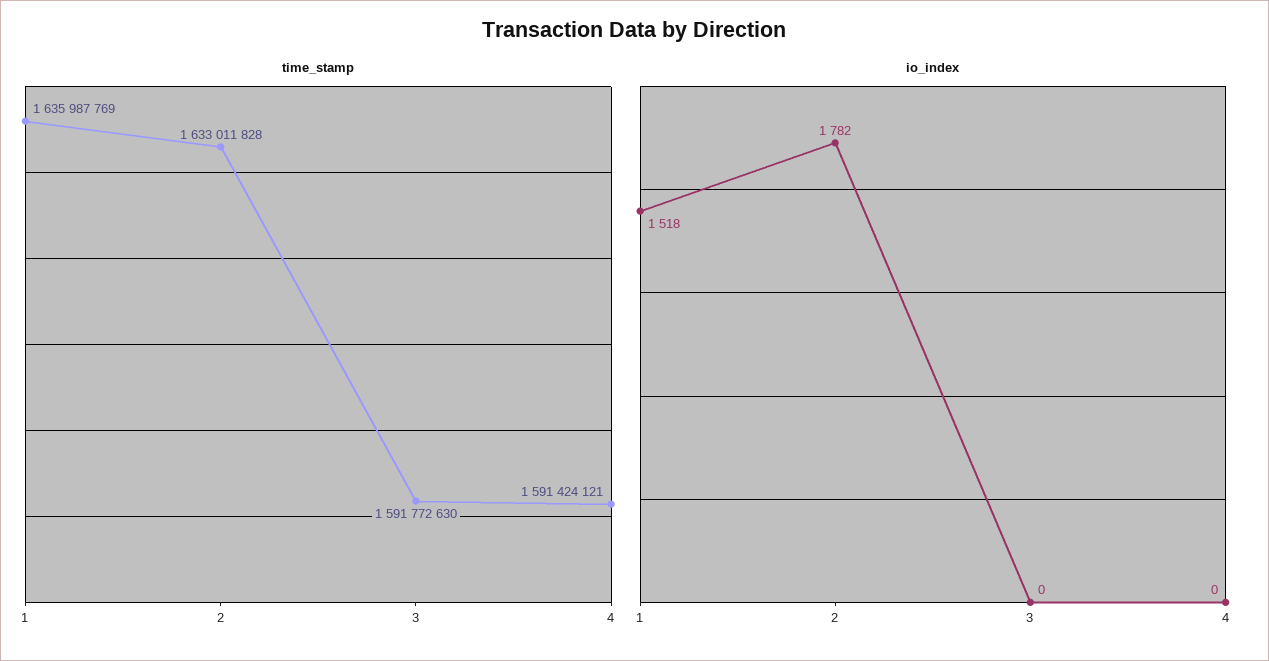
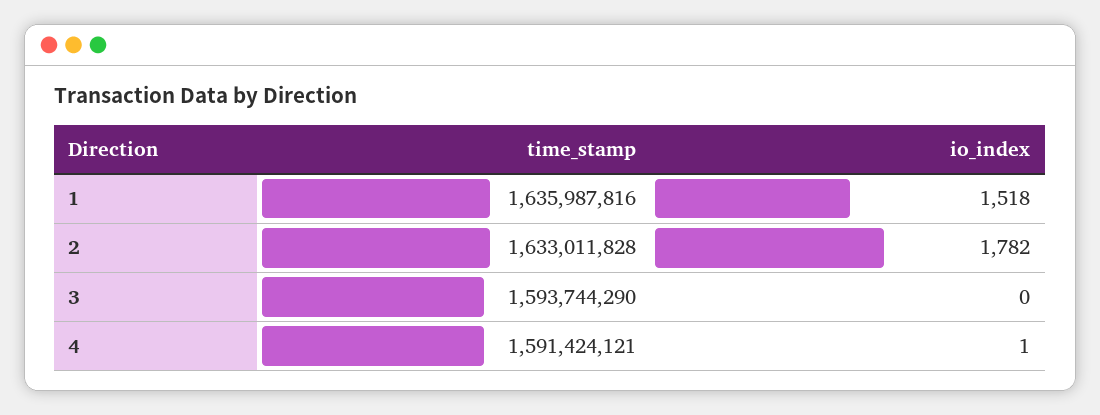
  {
    "time_stamp": {
-     "1": 1635987769,
+     "1": 1635987816,
      "2": 1633011828,
-     "3": 1591772630,
+     "3": 1593744290,
      "4": 1591424121
    },
    "io_index": {
      "1": 1518,
      "2": 1782,
      "3": 0,
-     "4": 0
+     "4": 1
    }
  }

